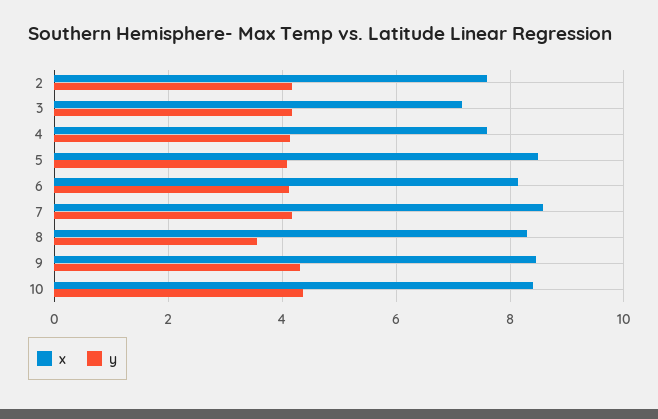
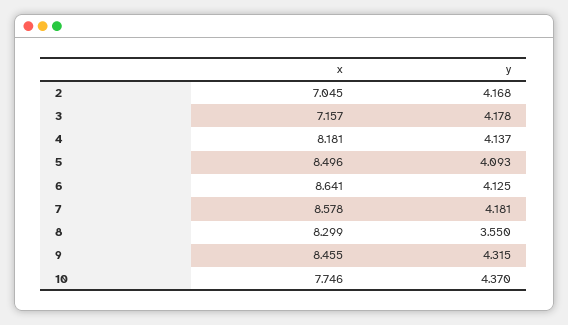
  {
    "x": {
-     "2": 7.6,
+     "2": 7.045,
      "3": 7.157,
-     "4": 7.6,
+     "4": 8.181,
      "5": 8.496,
-     "6": 8.2,
+     "6": 8.641,
      "7": 8.578,
      "8": 8.299,
      "9": 8.455,
-     "10": 8.4
+     "10": 7.746
    },
    "y": {
      "2": 4.168,
      "3": 4.178,
      "4": 4.137,
      "5": 4.093,
      "6": 4.125,
      "7": 4.181,
      "8": 3.55,
      "9": 4.315,
      "10": 4.37
    }
  }

